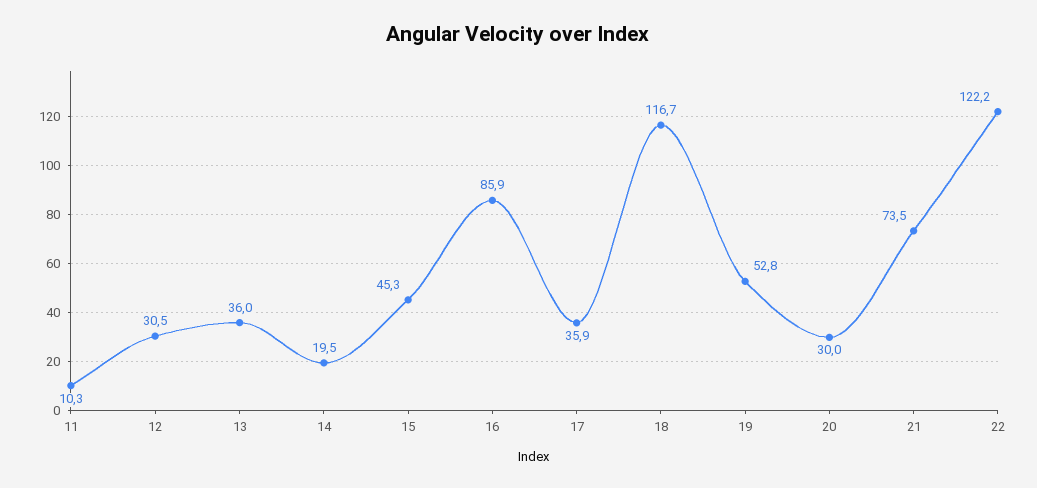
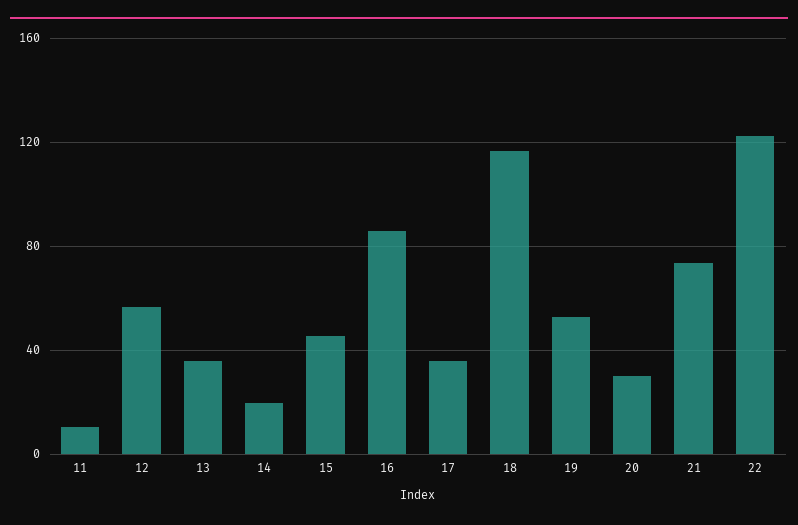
  {
    "11": 10.3,
-   "12": 30.5,
+   "12": 55,
    "13": 36,
    "14": 19.5,
    "15": 45.3,
    "16": 85.9,
    "17": 35.9,
    "18": 116.7,
    "19": 52.8,
    "20": 30,
    "21": 73.5,
    "22": 122.2
  }

